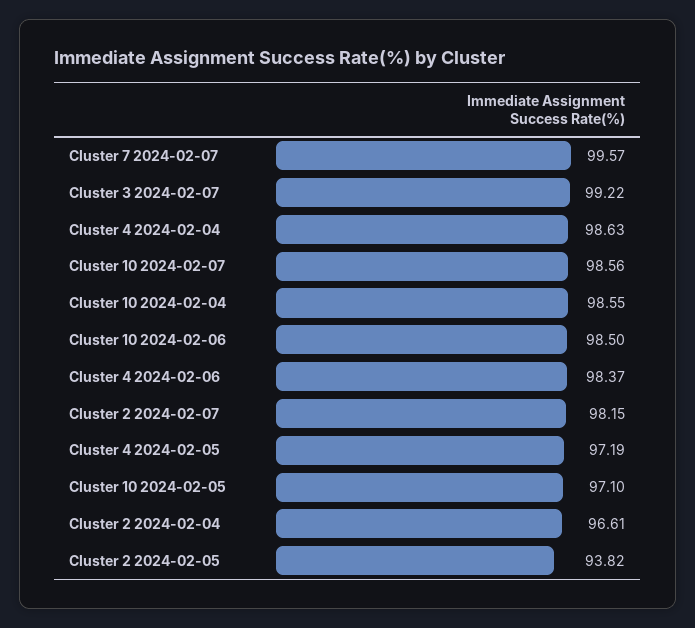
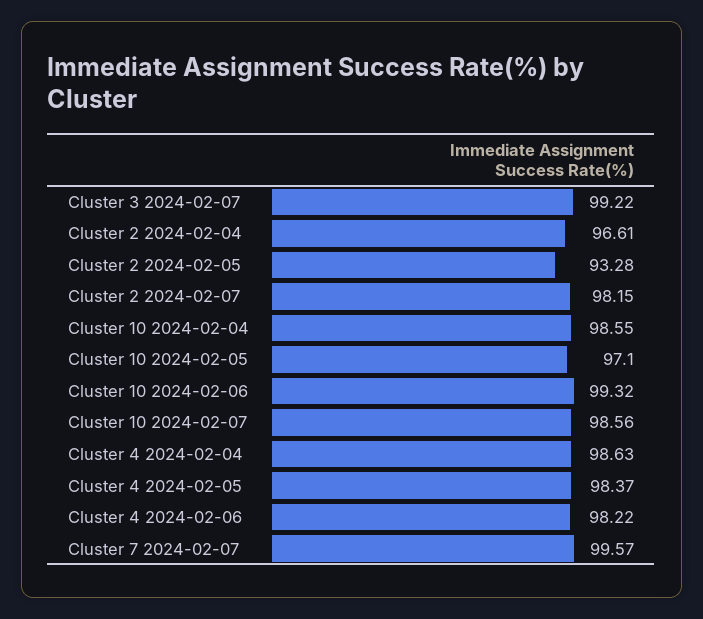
  {
    "Cluster 7 2024-02-07": 99.57,
    "Cluster 3 2024-02-07": 99.22,
    "Cluster 4 2024-02-04": 98.63,
    "Cluster 10 2024-02-07": 98.56,
    "Cluster 10 2024-02-04": 98.55,
-   "Cluster 10 2024-02-06": 98.5,
+   "Cluster 10 2024-02-06": 99.32,
-   "Cluster 4 2024-02-06": 98.37,
+   "Cluster 4 2024-02-06": 98.22,
    "Cluster 2 2024-02-07": 98.15,
-   "Cluster 4 2024-02-05": 97.19,
+   "Cluster 4 2024-02-05": 98.37,
    "Cluster 10 2024-02-05": 97.1,
    "Cluster 2 2024-02-04": 96.61,
-   "Cluster 2 2024-02-05": 93.82
+   "Cluster 2 2024-02-05": 93.28
  }

